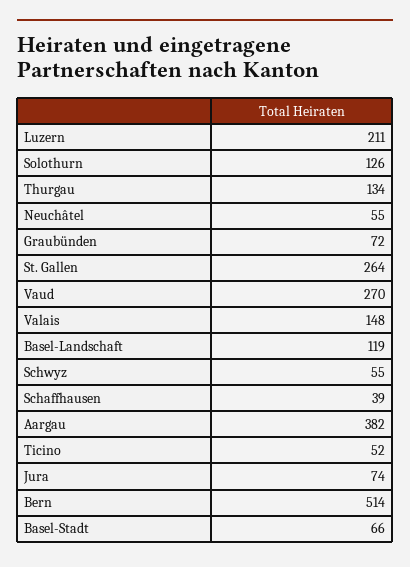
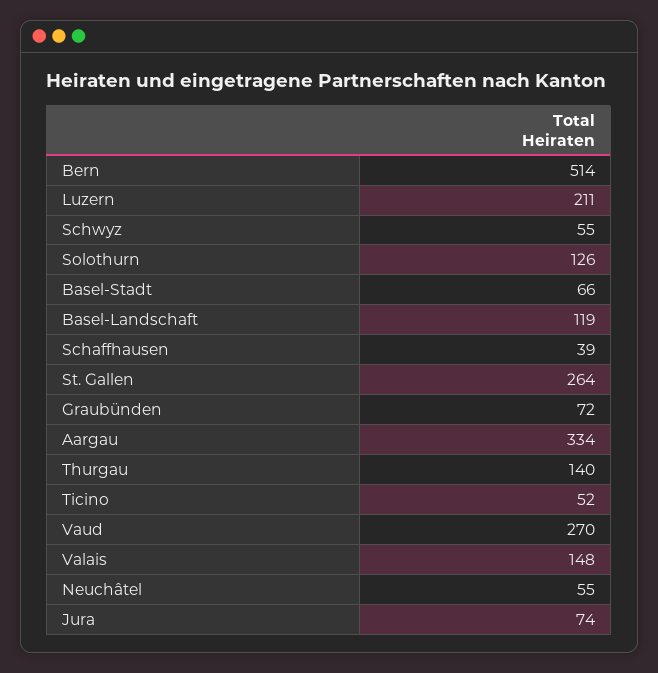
  {
    "Luzern": 211,
    "Solothurn": 126,
-   "Thurgau": 134,
+   "Thurgau": 140,
    "Neuchâtel": 55,
    "Graubünden": 72,
    "St. Gallen": 264,
    "Vaud": 270,
    "Valais": 148,
    "Basel-Landschaft": 119,
    "Schwyz": 55,
    "Schaffhausen": 39,
-   "Aargau": 382,
+   "Aargau": 334,
    "Ticino": 52,
    "Jura": 74,
    "Bern": 514,
    "Basel-Stadt": 66
  }

